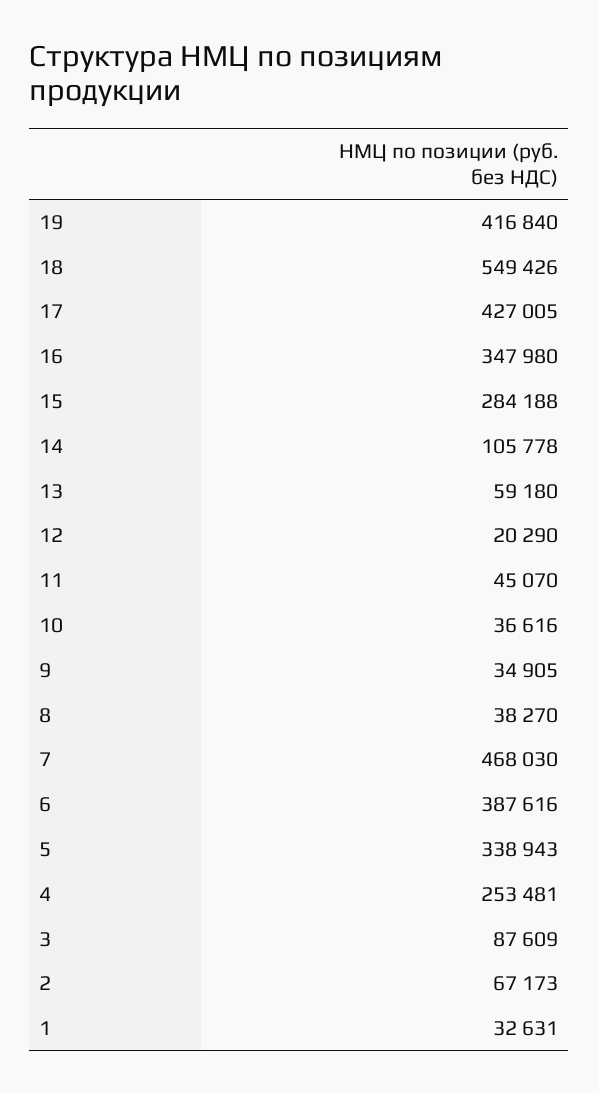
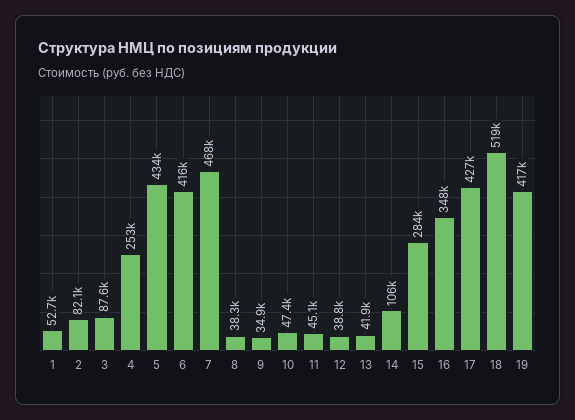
  {
    "19": 416840,
-   "18": 549426,
+   "18": 519000,
    "17": 427005,
    "16": 347980,
    "15": 284188,
    "14": 105778,
-   "13": 59180,
+   "13": 41900,
-   "12": 20290,
+   "12": 38800,
    "11": 45070,
-   "10": 36616,
+   "10": 47400,
    "9": 34905,
    "8": 38270,
    "7": 468030,
-   "6": 387616,
+   "6": 416000,
-   "5": 338943,
+   "5": 434000,
    "4": 253481,
    "3": 87609,
-   "2": 67173,
+   "2": 82100,
-   "1": 32631
+   "1": 52700
  }

